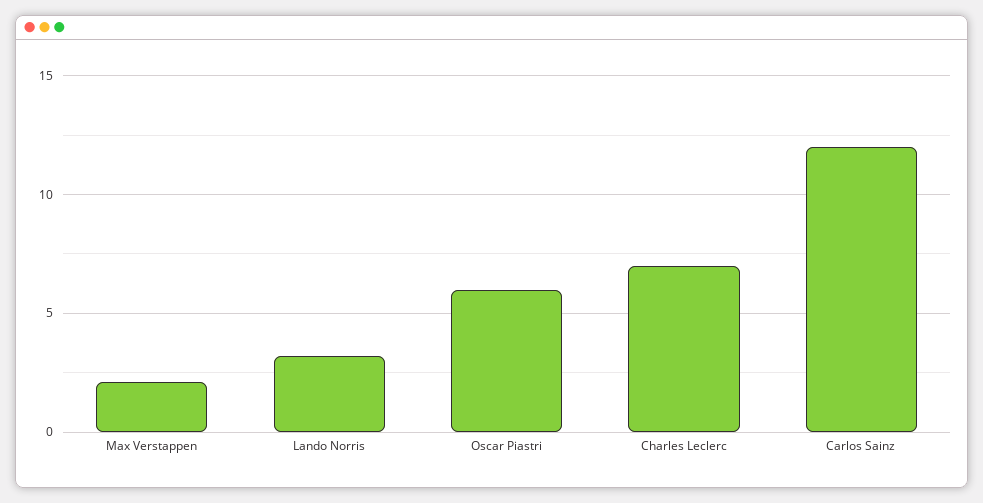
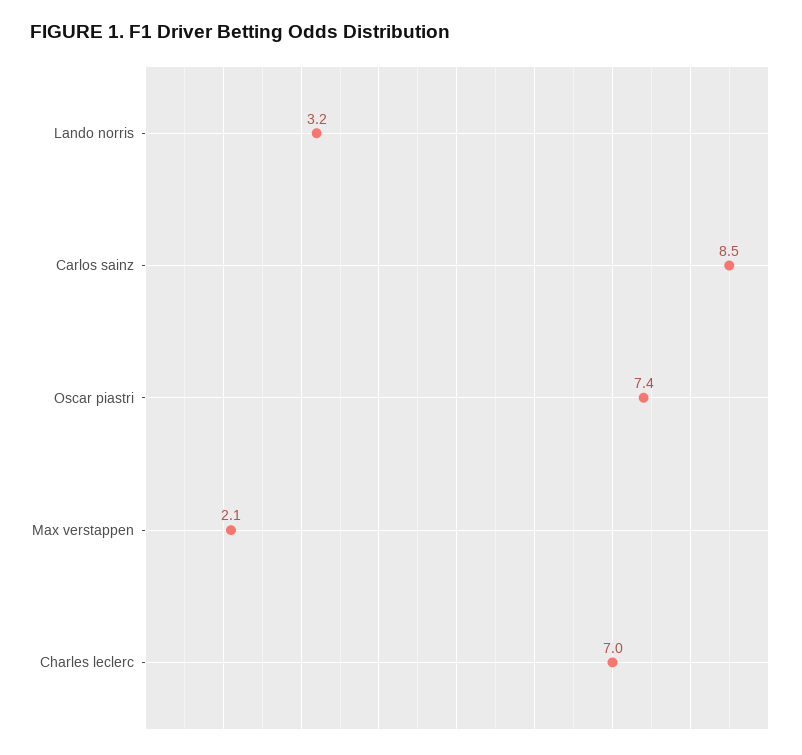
  {
    "Max Verstappen": 2.1,
    "Lando Norris": 3.2,
-   "Oscar Piastri": 6,
+   "Oscar Piastri": 7.4,
    "Charles Leclerc": 7,
-   "Carlos Sainz": 12
+   "Carlos Sainz": 8.5
  }

